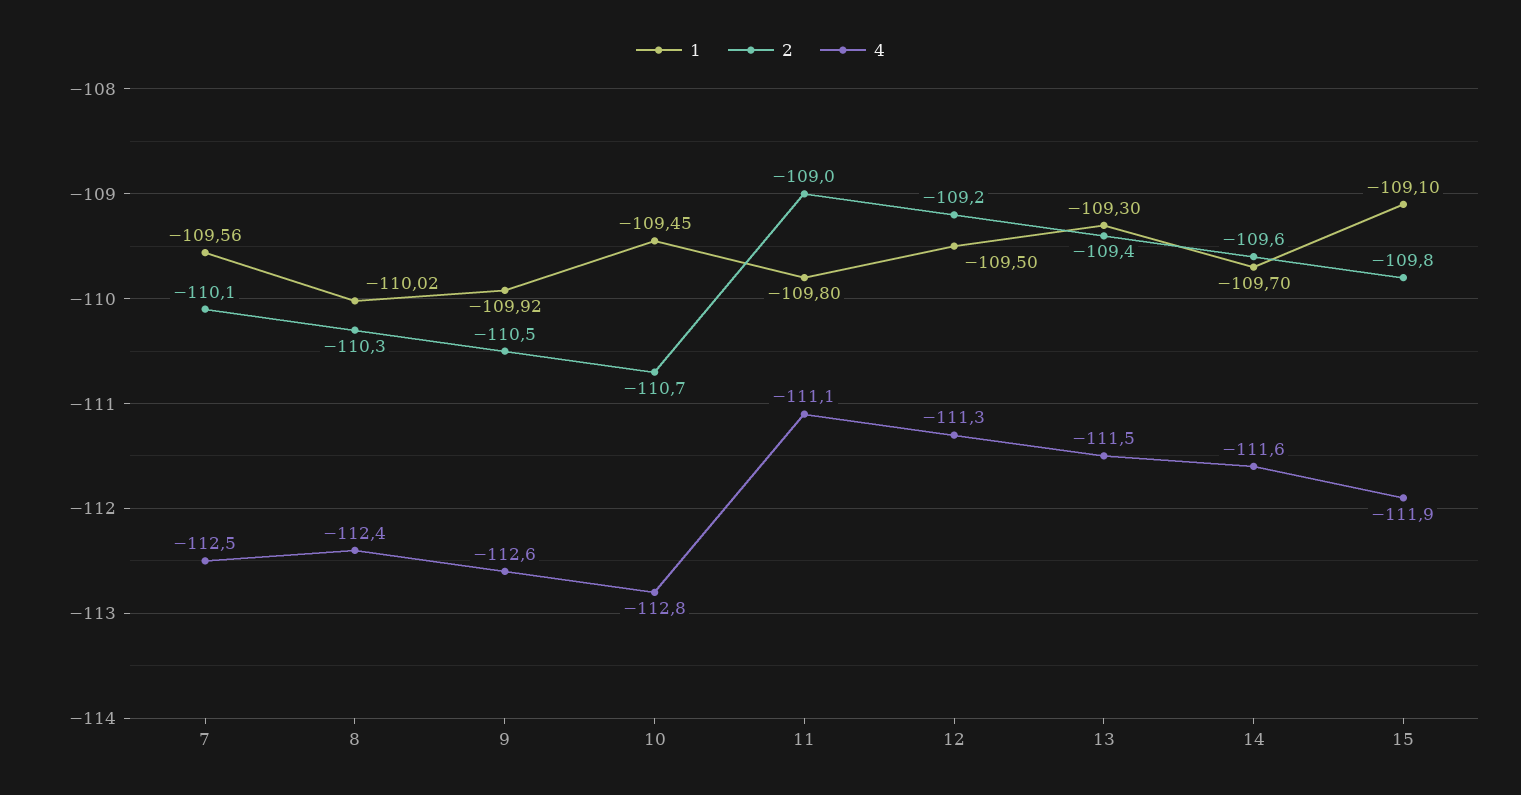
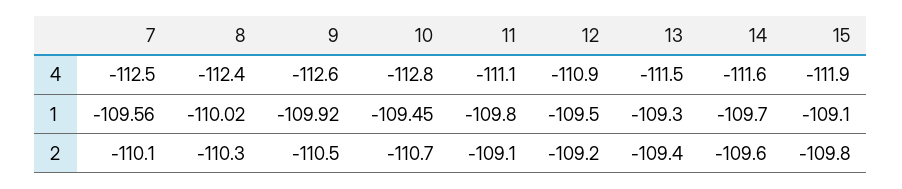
  {
    "1": {
      "7": -109.56,
      "8": -110.02,
      "9": -109.92,
      "10": -109.45,
      "11": -109.8,
      "12": -109.5,
      "13": -109.3,
      "14": -109.7,
      "15": -109.1
    },
    "2": {
      "7": -110.1,
      "8": -110.3,
      "9": -110.5,
      "10": -110.7,
-     "11": -109,
+     "11": -109.1,
      "12": -109.2,
      "13": -109.4,
      "14": -109.6,
      "15": -109.8
    },
    "4": {
      "7": -112.5,
      "8": -112.4,
      "9": -112.6,
      "10": -112.8,
      "11": -111.1,
-     "12": -111.3,
+     "12": -110.9,
      "13": -111.5,
      "14": -111.6,
      "15": -111.9
    }
  }

